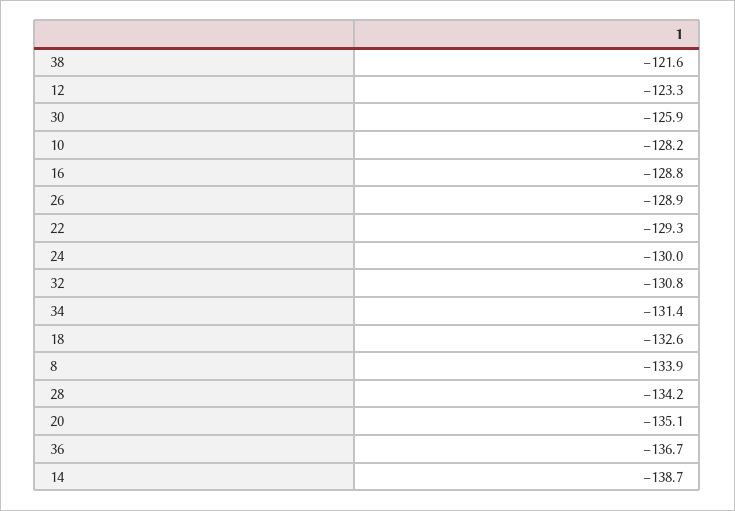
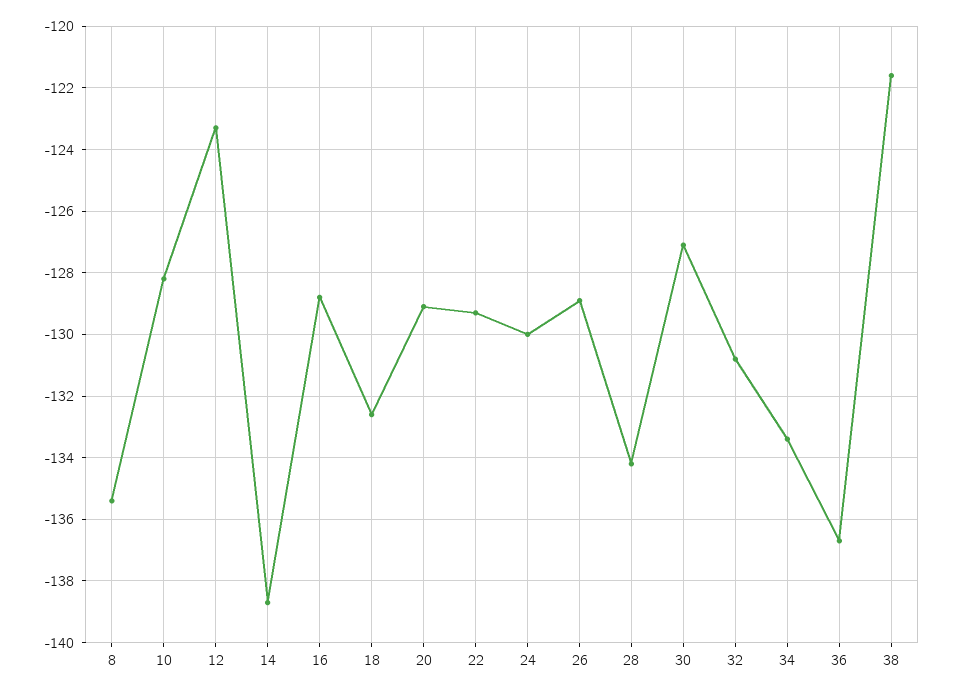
  {
    "38": -121.6,
    "12": -123.3,
-   "30": -125.9,
+   "30": -127,
    "10": -128.2,
    "16": -128.8,
    "26": -128.9,
    "22": -129.3,
    "24": -130,
    "32": -130.8,
-   "34": -131.4,
+   "34": -133.5,
    "18": -132.6,
-   "8": -133.9,
+   "8": -135.5,
    "28": -134.2,
-   "20": -135.1,
+   "20": -129,
    "36": -136.7,
    "14": -138.7
  }

